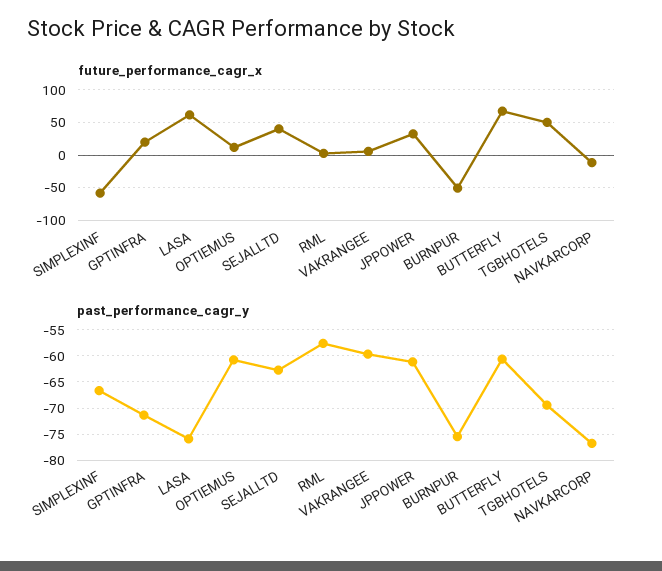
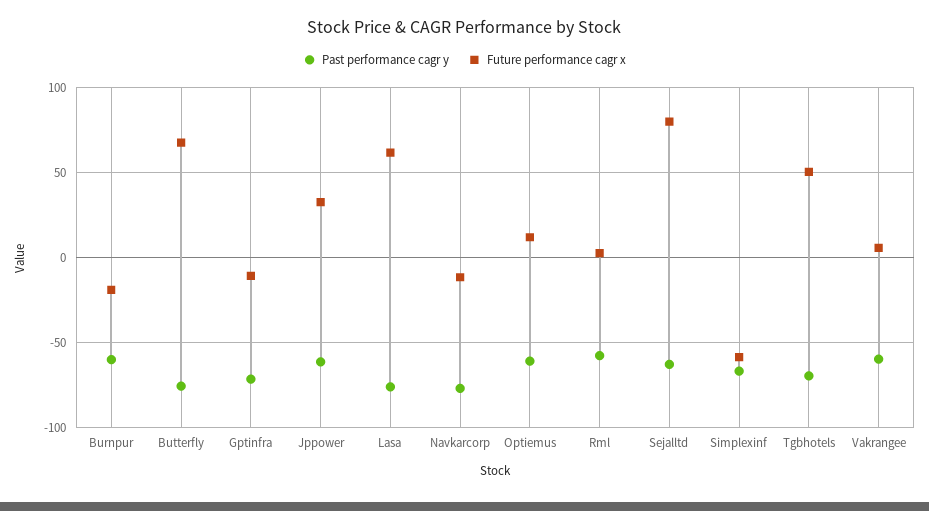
  {
    "future_performance_cagr_x": {
      "SIMPLEXINF": -60,
-     "GPTINFRA": 20,
+     "GPTINFRA": -10,
      "LASA": 60,
      "OPTIEMUS": 10,
-     "SEJALLTD": 40,
+     "SEJALLTD": 80,
      "RML": 5,
      "VAKRANGEE": 5,
      "JPPOWER": 35,
-     "BURNPUR": -50,
+     "BURNPUR": -20,
      "BUTTERFLY": 65,
      "TGBHOTELS": 50,
      "NAVKARCORP": -10
    },
    "past_performance_cagr_y": {
      "SIMPLEXINF": -67.5,
      "GPTINFRA": -72.5,
      "LASA": -75,
      "OPTIEMUS": -60,
      "SEJALLTD": -62.5,
      "RML": -57.5,
      "VAKRANGEE": -60,
      "JPPOWER": -60,
-     "BURNPUR": -75,
+     "BURNPUR": -60,
-     "BUTTERFLY": -60,
+     "BUTTERFLY": -75,
      "TGBHOTELS": -70,
      "NAVKARCORP": -77.5
    }
  }

